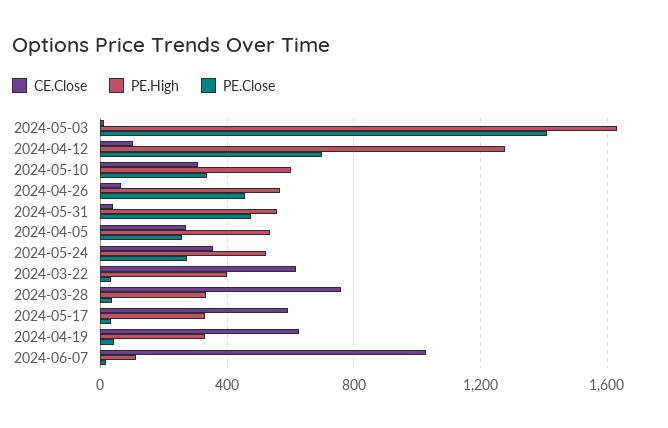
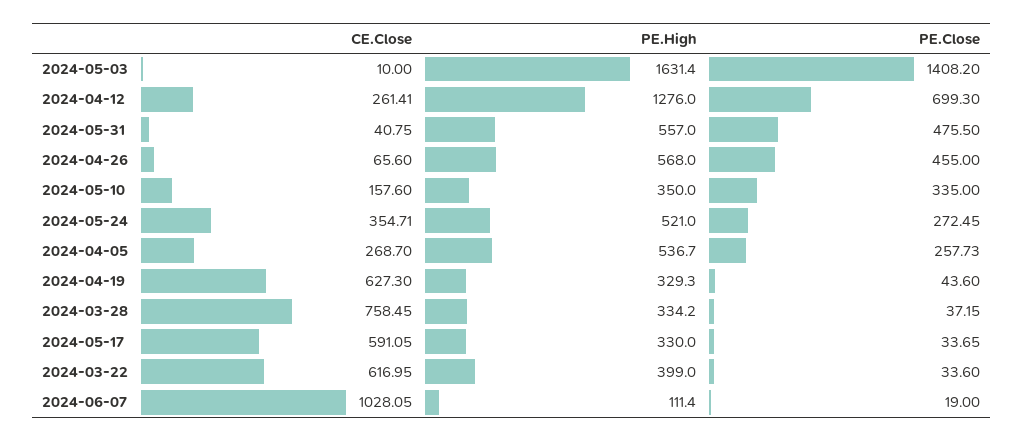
  {
    "CE.Close": {
      "2024-05-03": 10,
-     "2024-04-12": 100,
+     "2024-04-12": 261.41,
-     "2024-05-10": 300,
+     "2024-05-10": 157.6,
      "2024-04-26": 65.6,
      "2024-05-31": 40.75,
      "2024-04-05": 268.7,
      "2024-05-24": 354.71,
      "2024-03-22": 616.95,
      "2024-03-28": 758.45,
      "2024-05-17": 591.05,
      "2024-04-19": 627.3,
      "2024-06-07": 1028.05
    },
    "PE.High": {
      "2024-05-03": 1631.4,
      "2024-04-12": 1276,
-     "2024-05-10": 600,
+     "2024-05-10": 350,
      "2024-04-26": 568,
      "2024-05-31": 557,
      "2024-04-05": 536.7,
      "2024-05-24": 521,
      "2024-03-22": 399,
      "2024-03-28": 334.2,
      "2024-05-17": 330,
      "2024-04-19": 329.3,
      "2024-06-07": 111.4
    },
    "PE.Close": {
      "2024-05-03": 1408.2,
      "2024-04-12": 699.3,
      "2024-05-10": 335,
      "2024-04-26": 455,
      "2024-05-31": 475.5,
      "2024-04-05": 257.73,
      "2024-05-24": 272.45,
      "2024-03-22": 33.6,
      "2024-03-28": 37.15,
      "2024-05-17": 33.65,
      "2024-04-19": 43.6,
      "2024-06-07": 19
    }
  }

